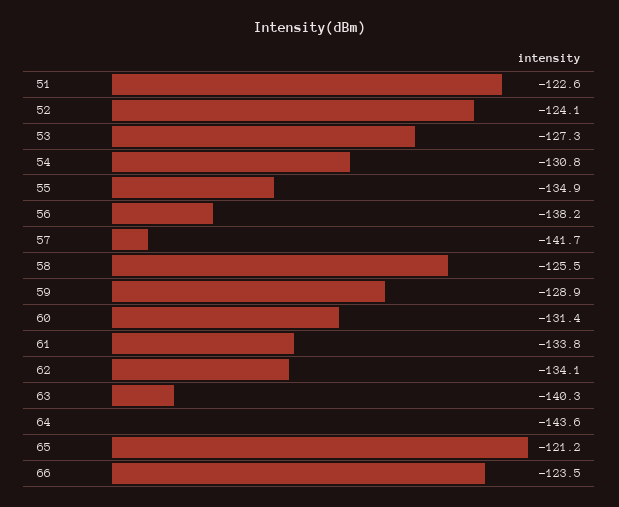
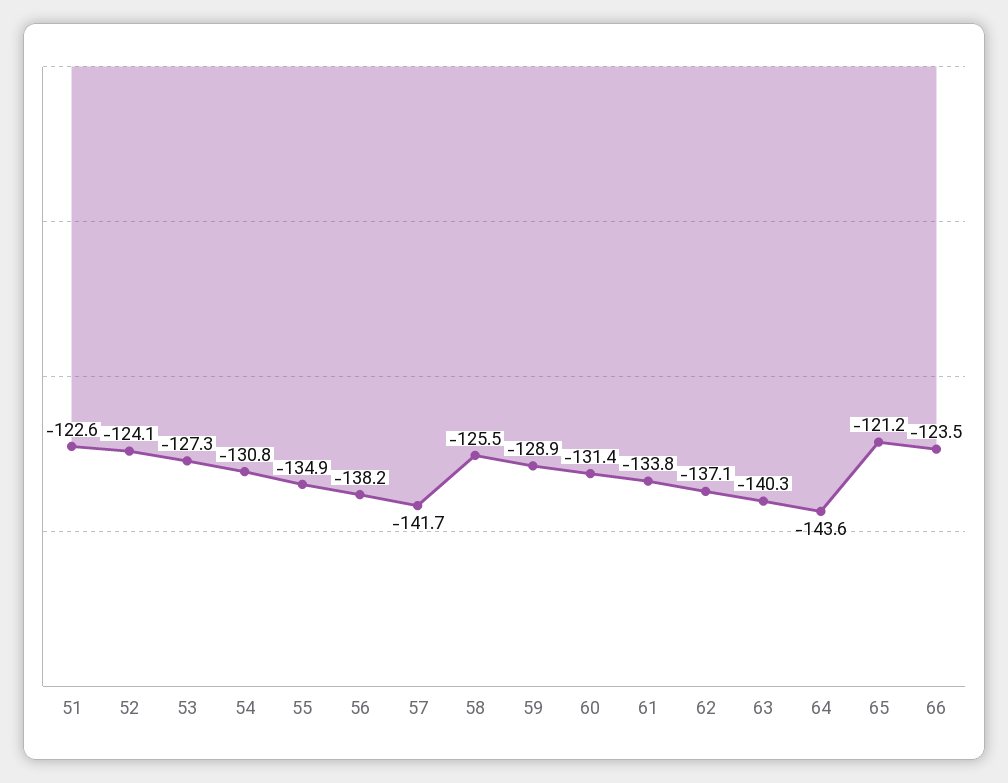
  {
    "51": -122.6,
    "52": -124.1,
    "53": -127.3,
    "54": -130.8,
    "55": -134.9,
    "56": -138.2,
    "57": -141.7,
    "58": -125.5,
    "59": -128.9,
    "60": -131.4,
    "61": -133.8,
-   "62": -134.1,
+   "62": -137.1,
    "63": -140.3,
    "64": -143.6,
    "65": -121.2,
    "66": -123.5
  }

